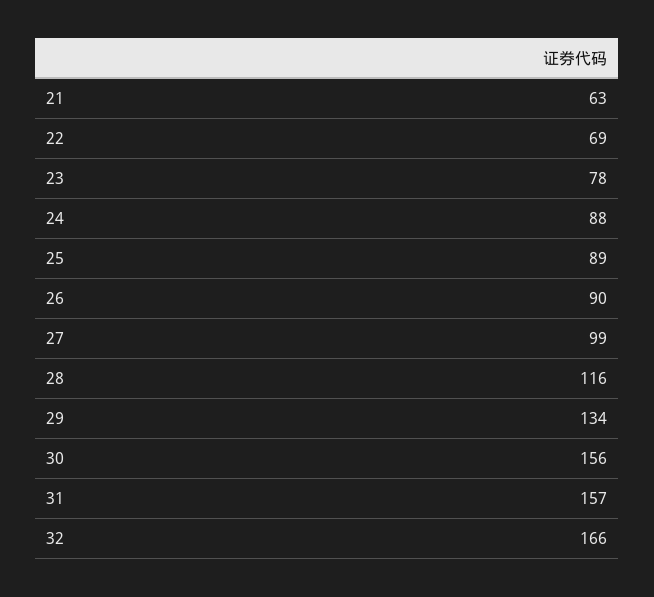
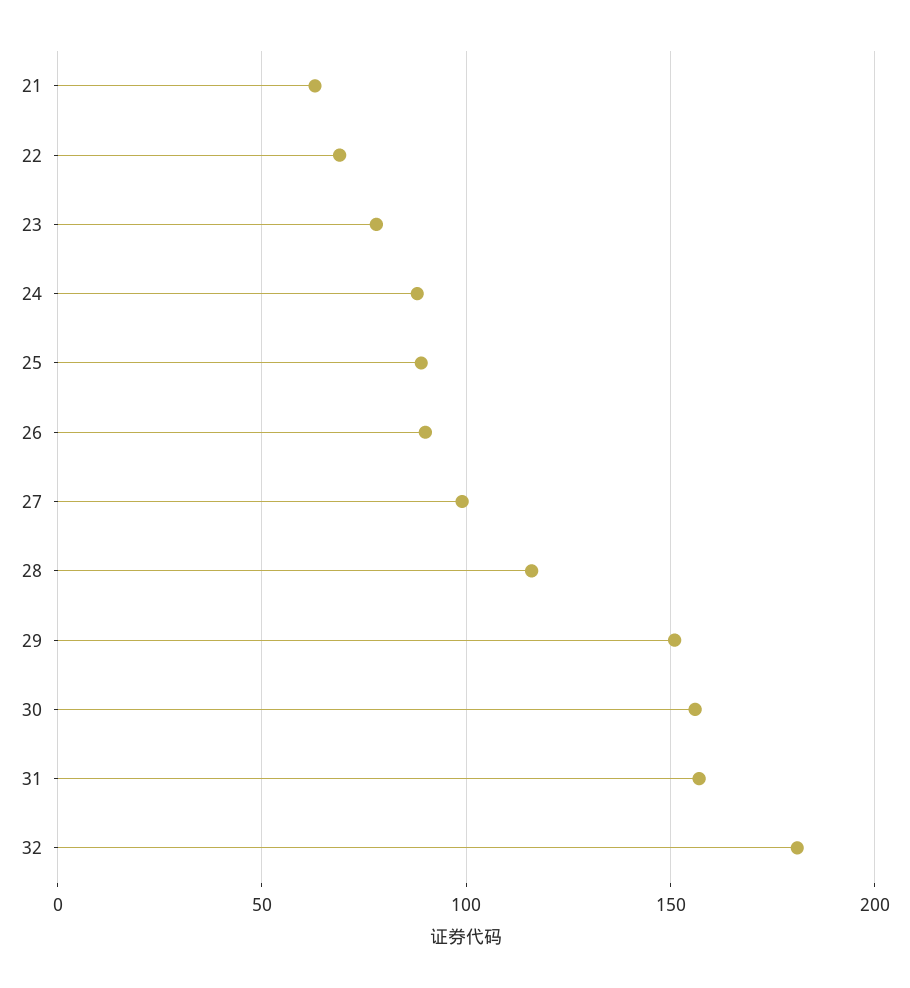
  {
    "21": 63,
    "22": 69,
    "23": 78,
    "24": 88,
    "25": 89,
    "26": 90,
    "27": 99,
    "28": 116,
-   "29": 134,
+   "29": 150,
    "30": 156,
    "31": 157,
-   "32": 166
+   "32": 180
  }

